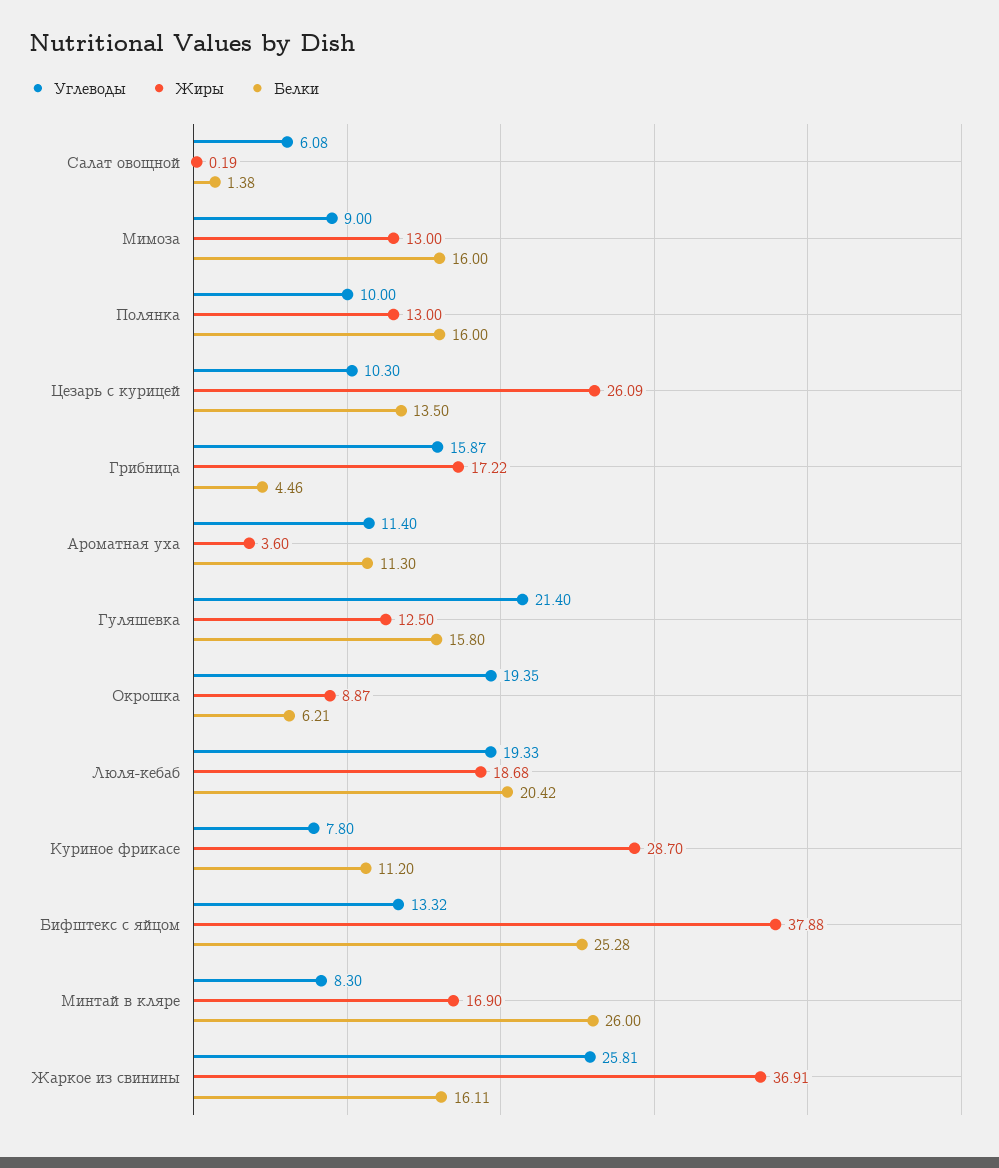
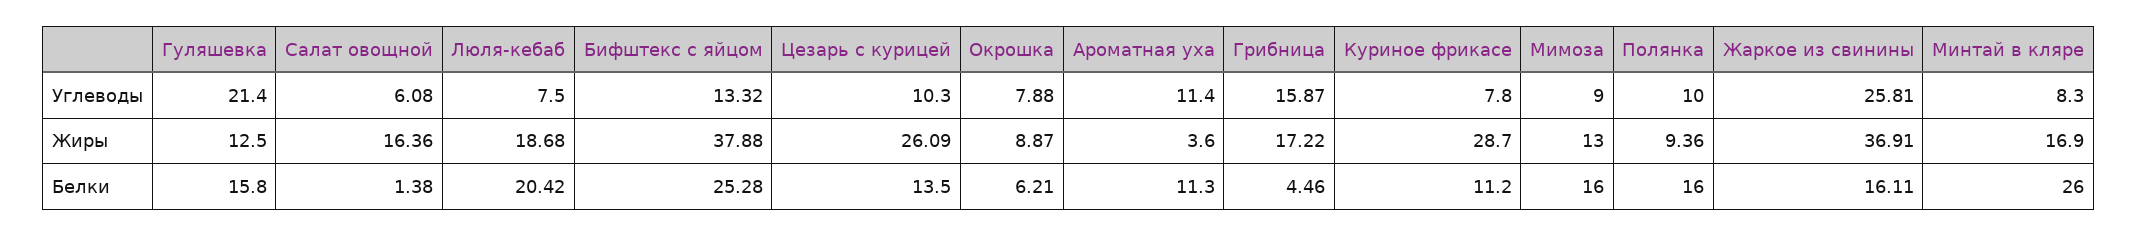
  {
    "Углеводы": {
      "Салат овощной": 6.08,
      "Мимоза": 9,
      "Полянка": 10,
      "Цезарь с курицей": 10.3,
      "Грибница": 15.87,
      "Ароматная уха": 11.4,
      "Гуляшевка": 21.4,
-     "Окрошка": 19.35,
+     "Окрошка": 7.88,
-     "Люля-кебаб": 19.33,
+     "Люля-кебаб": 7.5,
      "Куриное фрикасе": 7.8,
      "Бифштекс с яйцом": 13.32,
      "Минтай в кляре": 8.3,
      "Жаркое из свинины": 25.81
    },
    "Жиры": {
-     "Салат овощной": 0.19,
+     "Салат овощной": 16.36,
      "Мимоза": 13,
-     "Полянка": 13,
+     "Полянка": 9.36,
      "Цезарь с курицей": 26.09,
      "Грибница": 17.22,
      "Ароматная уха": 3.6,
      "Гуляшевка": 12.5,
      "Окрошка": 8.87,
      "Люля-кебаб": 18.68,
      "Куриное фрикасе": 28.7,
      "Бифштекс с яйцом": 37.88,
      "Минтай в кляре": 16.9,
      "Жаркое из свинины": 36.91
    },
    "Белки": {
      "Салат овощной": 1.38,
      "Мимоза": 16,
      "Полянка": 16,
      "Цезарь с курицей": 13.5,
      "Грибница": 4.46,
      "Ароматная уха": 11.3,
      "Гуляшевка": 15.8,
      "Окрошка": 6.21,
      "Люля-кебаб": 20.42,
      "Куриное фрикасе": 11.2,
      "Бифштекс с яйцом": 25.28,
      "Минтай в кляре": 26,
      "Жаркое из свинины": 16.11
    }
  }

